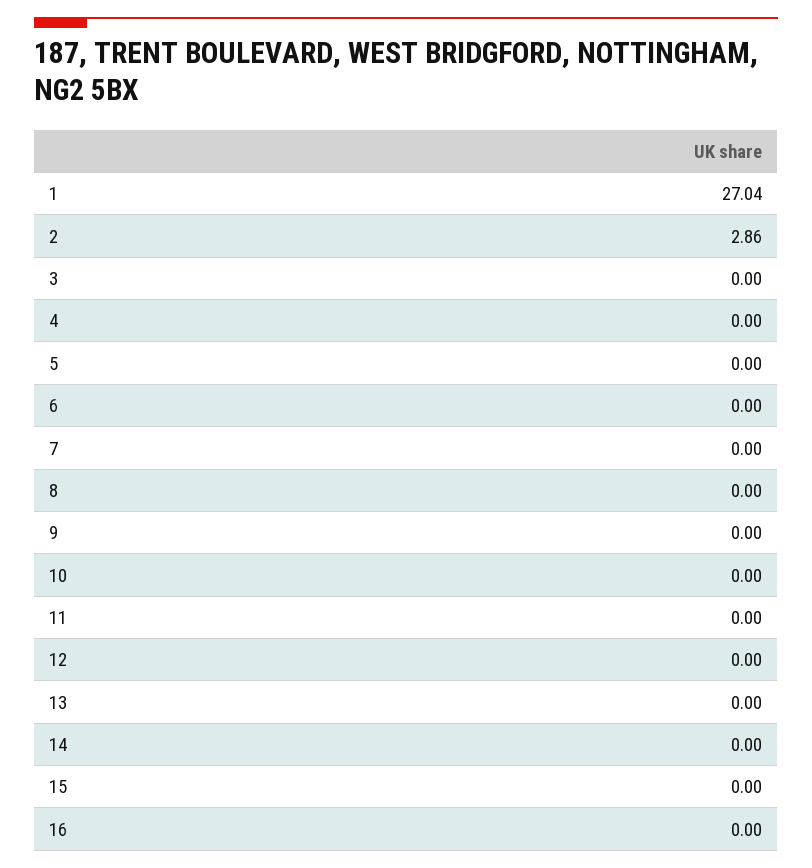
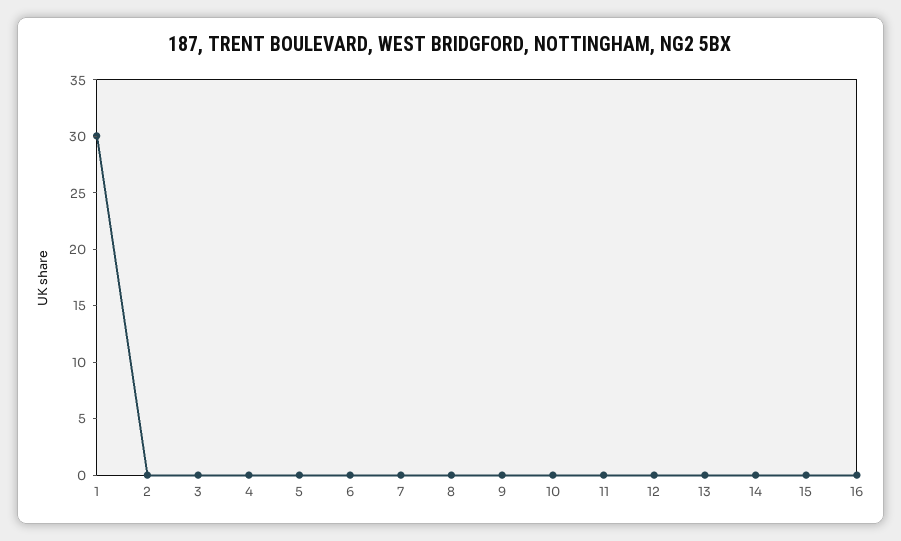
  {
-   "1": 27.04,
+   "1": 30,
-   "2": 2.86,
+   "2": 0,
    "3": 0,
    "4": 0,
    "5": 0,
    "6": 0,
    "7": 0,
    "8": 0,
    "9": 0,
    "10": 0,
    "11": 0,
    "12": 0,
    "13": 0,
    "14": 0,
    "15": 0,
    "16": 0
  }

